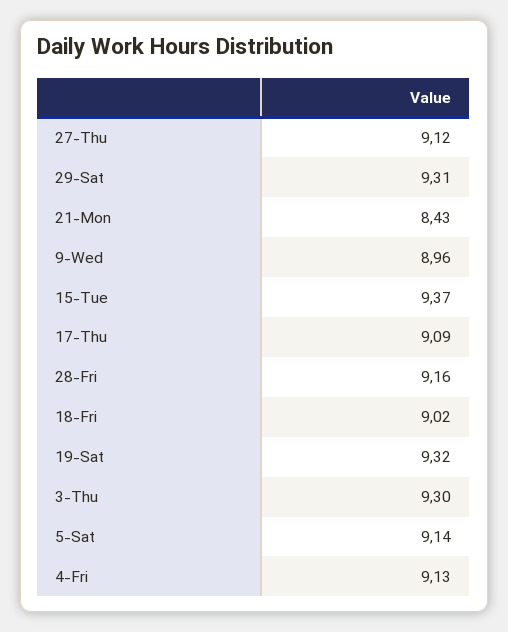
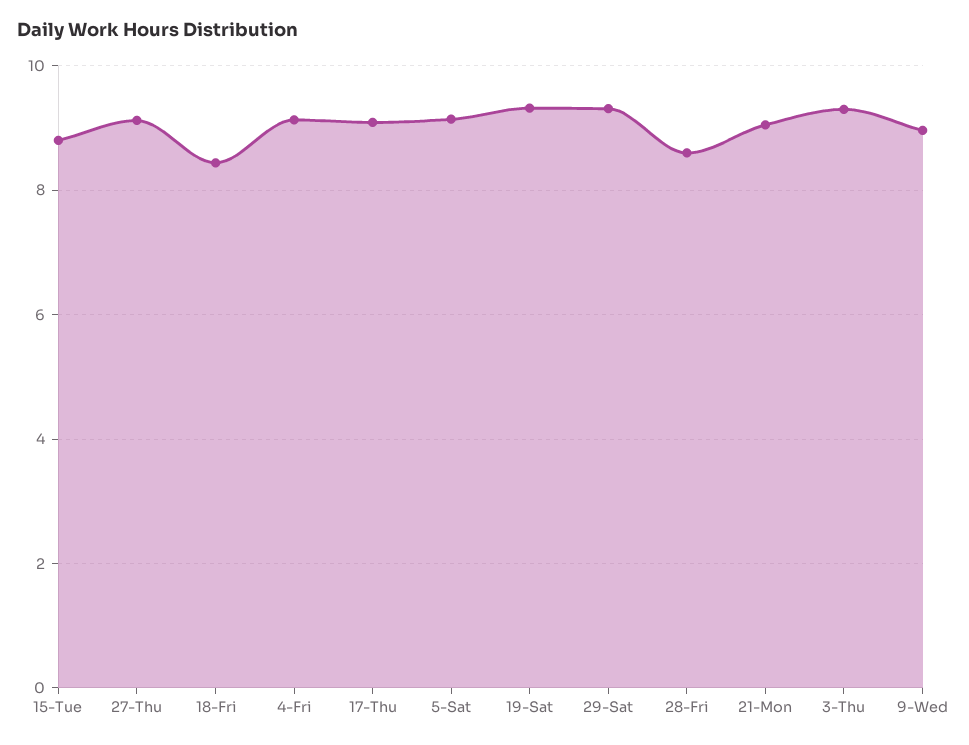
  {
    "27-Thu": 9.12,
    "29-Sat": 9.31,
-   "21-Mon": 8.43,
+   "21-Mon": 9,
    "9-Wed": 8.96,
-   "15-Tue": 9.37,
+   "15-Tue": 8.8,
    "17-Thu": 9.09,
-   "28-Fri": 9.16,
+   "28-Fri": 8.6,
-   "18-Fri": 9.02,
+   "18-Fri": 8.4,
    "19-Sat": 9.32,
    "3-Thu": 9.3,
    "5-Sat": 9.14,
    "4-Fri": 9.13
  }

